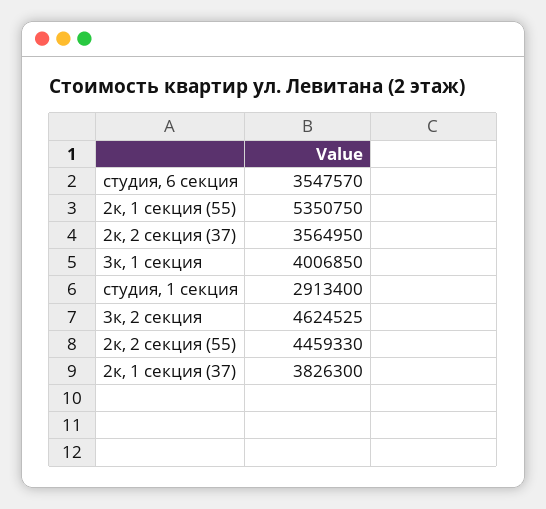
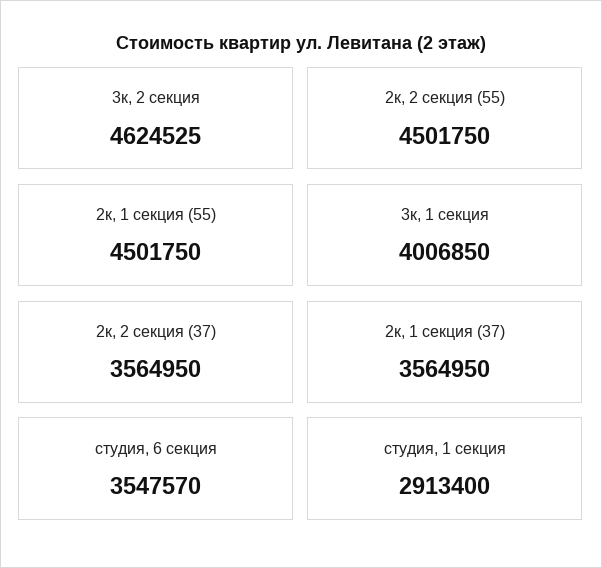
  {
    "студия, 6 секция": 3547570,
-   "2к, 1 секция (55)": 5350750,
+   "2к, 1 секция (55)": 4501750,
    "2к, 2 секция (37)": 3564950,
    "3к, 1 секция": 4006850,
    "студия, 1 секция": 2913400,
    "3к, 2 секция": 4624525,
-   "2к, 2 секция (55)": 4459330,
+   "2к, 2 секция (55)": 4501750,
-   "2к, 1 секция (37)": 3826300
+   "2к, 1 секция (37)": 3564950
  }

